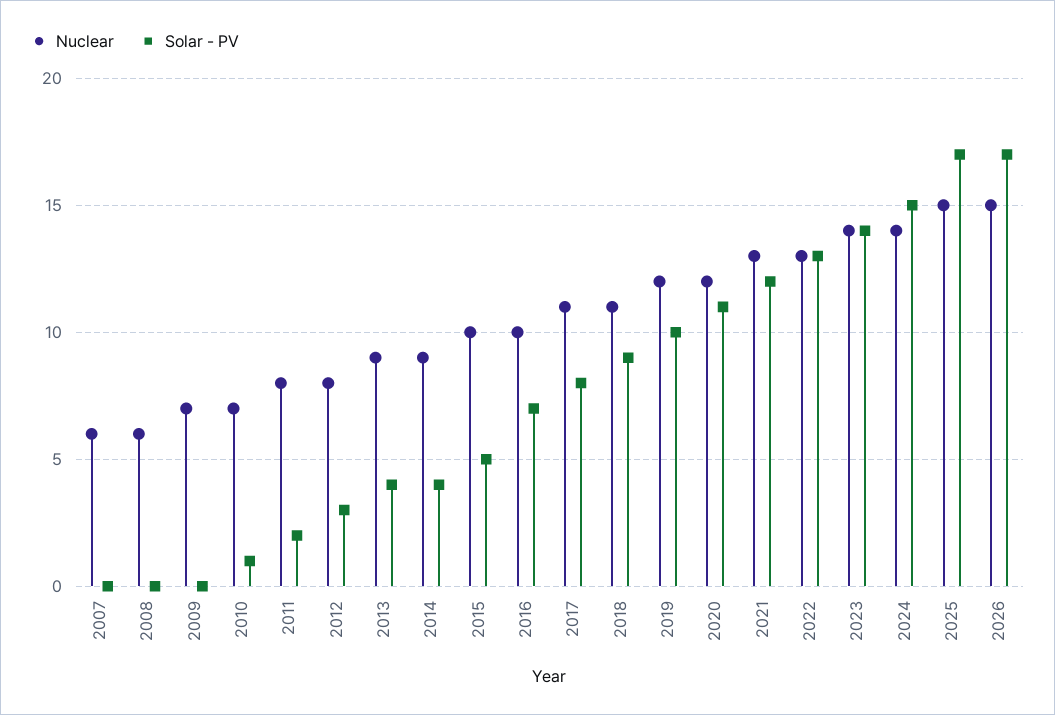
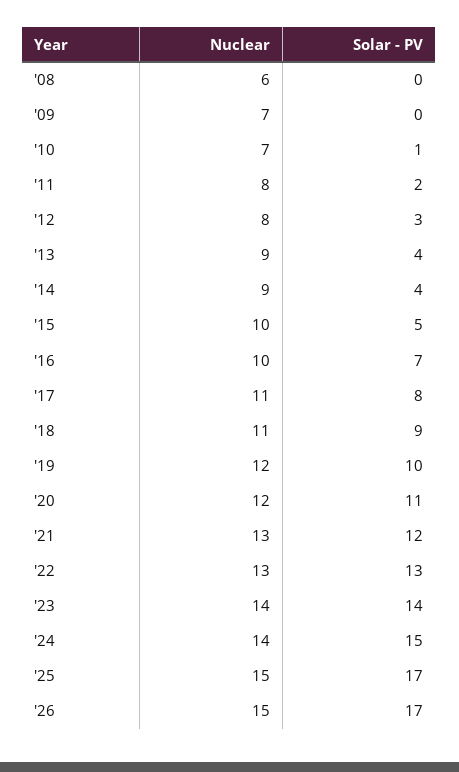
  {
    "Nuclear": {
-     "2007": 6,
      "2008": 6,
      "2009": 7,
      "2010": 7,
      "2011": 8,
      "2012": 8,
      "2013": 9,
      "2014": 9,
      "2015": 10,
      "2016": 10,
      "2017": 11,
      "2018": 11,
      "2019": 12,
      "2020": 12,
      "2021": 13,
      "2022": 13,
      "2023": 14,
      "2024": 14,
      "2025": 15,
      "2026": 15
    },
    "Solar - PV": {
-     "2007": 0,
      "2008": 0,
      "2009": 0,
      "2010": 1,
      "2011": 2,
      "2012": 3,
      "2013": 4,
      "2014": 4,
      "2015": 5,
      "2016": 7,
      "2017": 8,
      "2018": 9,
      "2019": 10,
      "2020": 11,
      "2021": 12,
      "2022": 13,
      "2023": 14,
      "2024": 15,
      "2025": 17,
      "2026": 17
    }
  }

